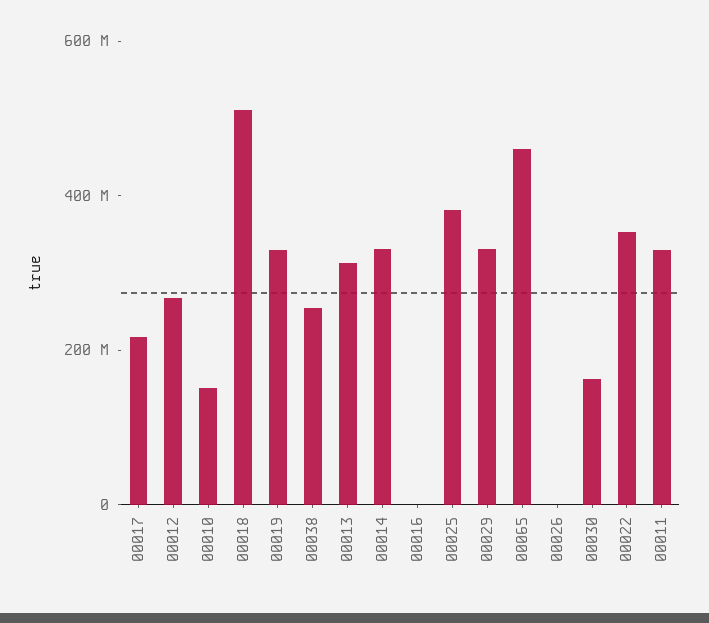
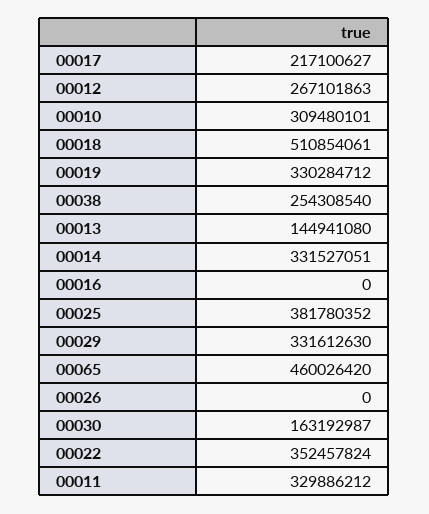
  {
    "00017": 217100627,
    "00012": 267101863,
-   "00010": 150000000,
+   "00010": 309480101,
    "00018": 510854061,
    "00019": 330284712,
    "00038": 254308540,
-   "00013": 300000000,
+   "00013": 144941080,
    "00014": 331527051,
    "00016": 0,
    "00025": 381780352,
    "00029": 331612630,
    "00065": 460026420,
    "00026": 0,
    "00030": 163192987,
    "00022": 352457824,
    "00011": 329886212
  }

